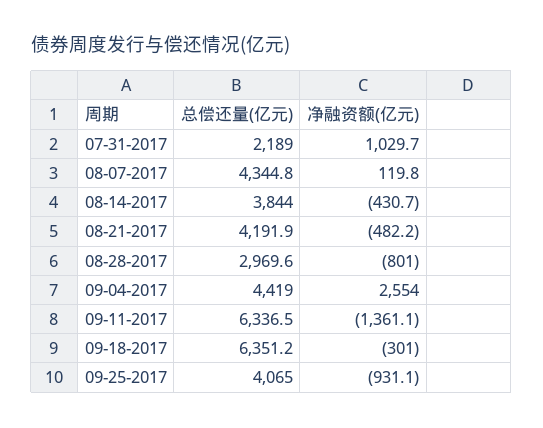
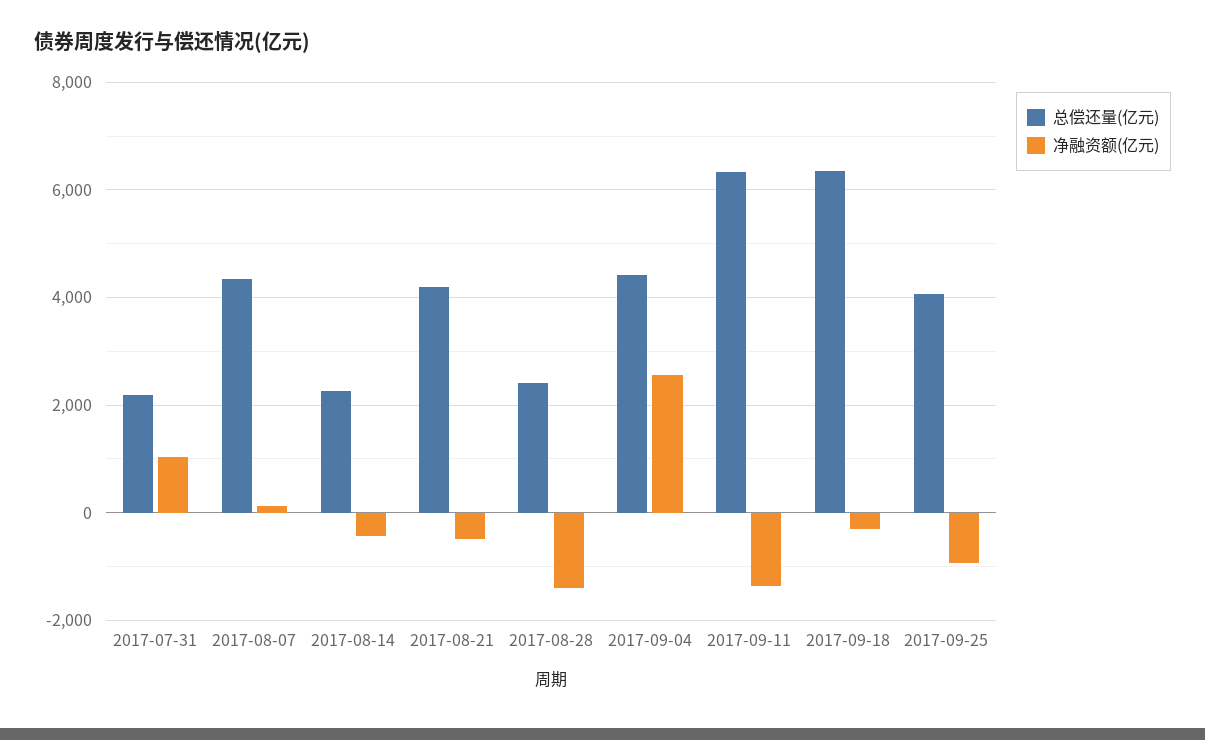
  {
    "总偿还量(亿元)": {
      "07-31-2017": 2189,
      "08-07-2017": 4344.8,
-     "08-14-2017": 3844,
+     "08-14-2017": 2200,
      "08-21-2017": 4191.9,
-     "08-28-2017": 2969.6,
+     "08-28-2017": 2400,
      "09-04-2017": 4419,
      "09-11-2017": 6336.5,
      "09-18-2017": 6351.2,
      "09-25-2017": 4065
    },
    "净融资额(亿元)": {
      "07-31-2017": 1029.7,
      "08-07-2017": 119.8,
      "08-14-2017": -430.7,
      "08-21-2017": -482.2,
-     "08-28-2017": -801,
+     "08-28-2017": -1400,
      "09-04-2017": 2554,
      "09-11-2017": -1361.1,
      "09-18-2017": -301,
      "09-25-2017": -931.1
    }
  }

